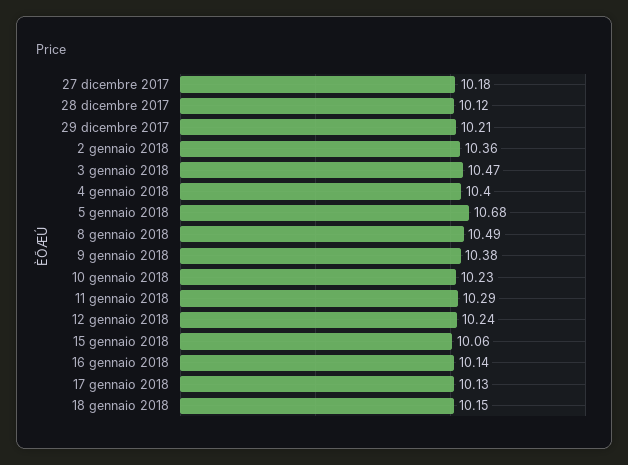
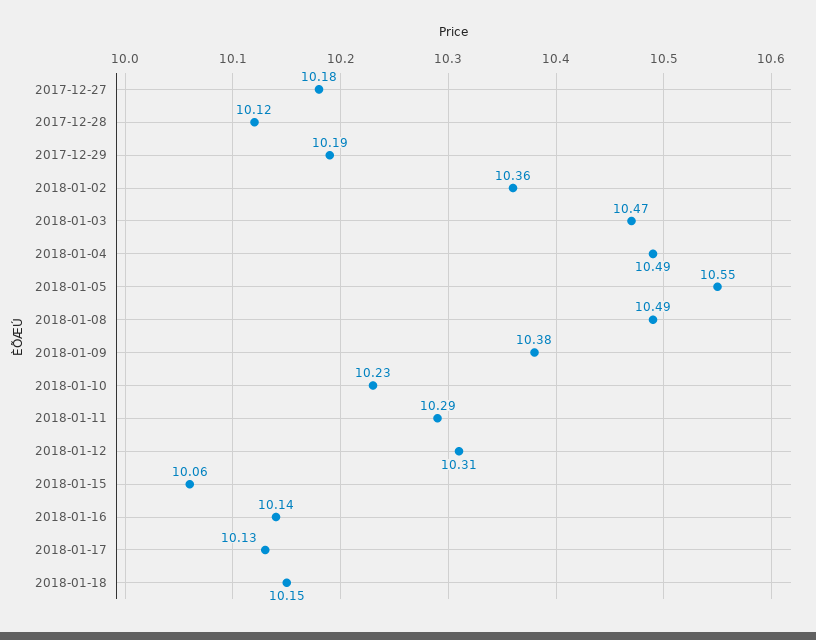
  {
    "27 dicembre 2017": 10.18,
    "28 dicembre 2017": 10.12,
-   "29 dicembre 2017": 10.21,
+   "29 dicembre 2017": 10.19,
    "2 gennaio 2018": 10.36,
    "3 gennaio 2018": 10.47,
-   "4 gennaio 2018": 10.4,
+   "4 gennaio 2018": 10.49,
-   "5 gennaio 2018": 10.68,
+   "5 gennaio 2018": 10.55,
    "8 gennaio 2018": 10.49,
    "9 gennaio 2018": 10.38,
    "10 gennaio 2018": 10.23,
    "11 gennaio 2018": 10.29,
-   "12 gennaio 2018": 10.24,
+   "12 gennaio 2018": 10.31,
    "15 gennaio 2018": 10.06,
    "16 gennaio 2018": 10.14,
    "17 gennaio 2018": 10.13,
    "18 gennaio 2018": 10.15
  }

